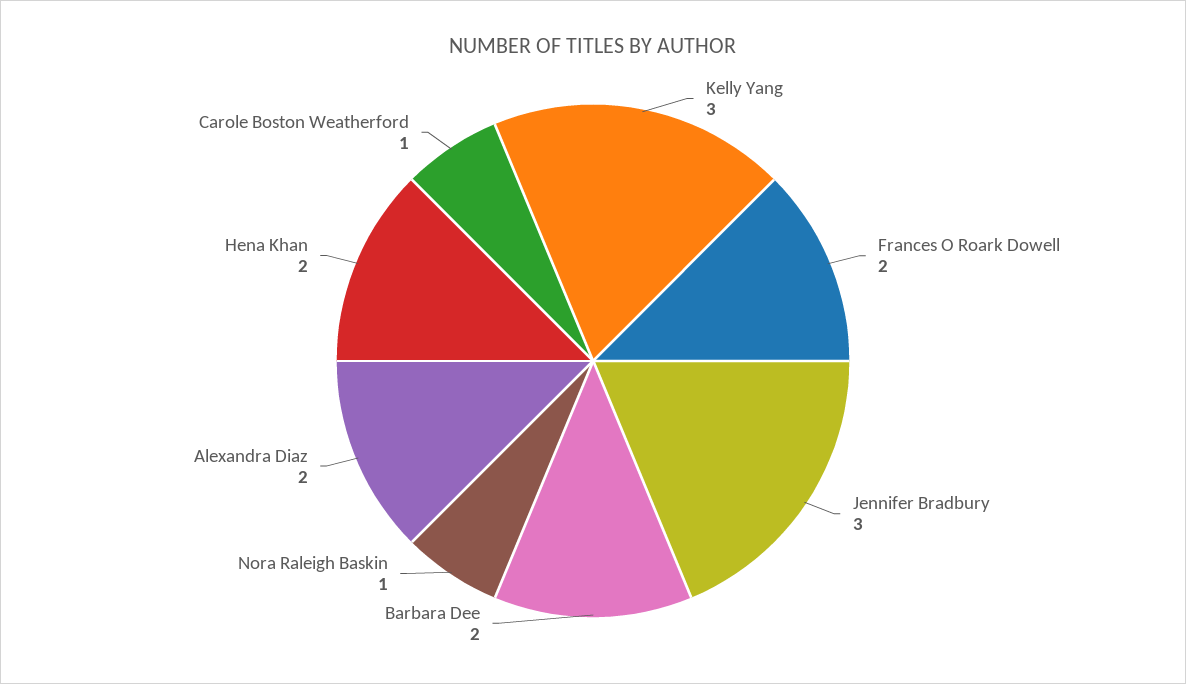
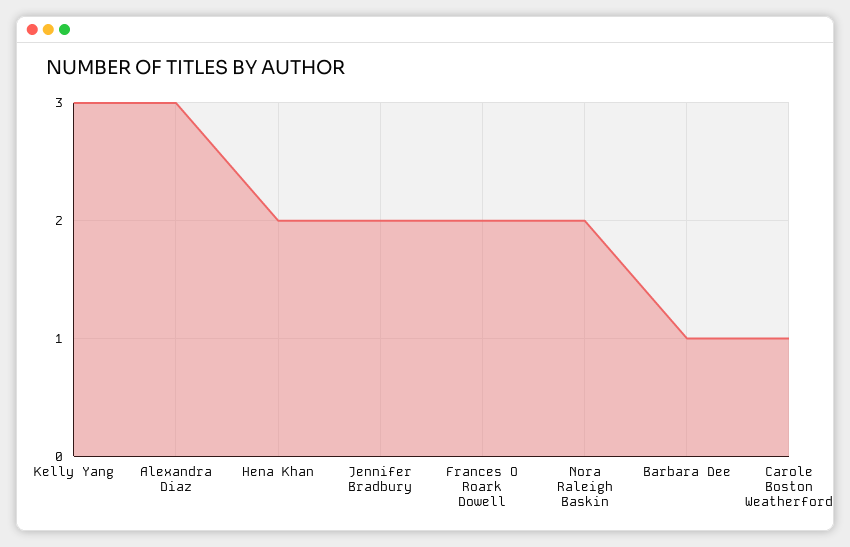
  {
    "Kelly Yang": 3,
    "Frances O Roark Dowell": 2,
-   "Jennifer Bradbury": 3,
+   "Jennifer Bradbury": 2,
-   "Barbara Dee": 2,
+   "Barbara Dee": 1,
-   "Nora Raleigh Baskin": 1,
+   "Nora Raleigh Baskin": 2,
-   "Alexandra Diaz": 2,
+   "Alexandra Diaz": 3,
    "Hena Khan": 2,
    "Carole Boston Weatherford": 1
  }

